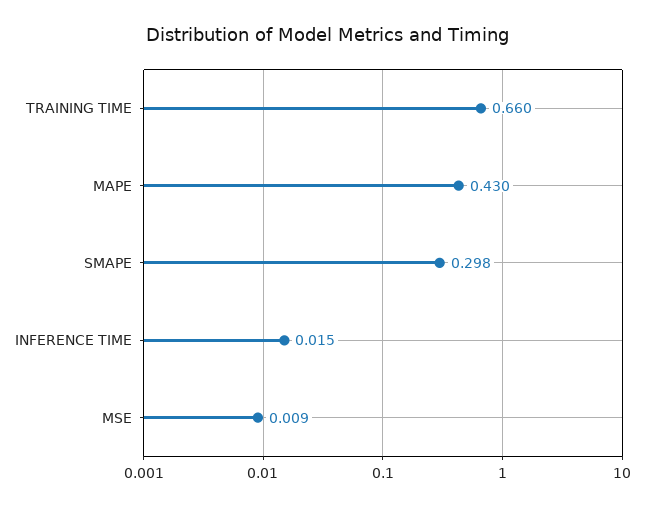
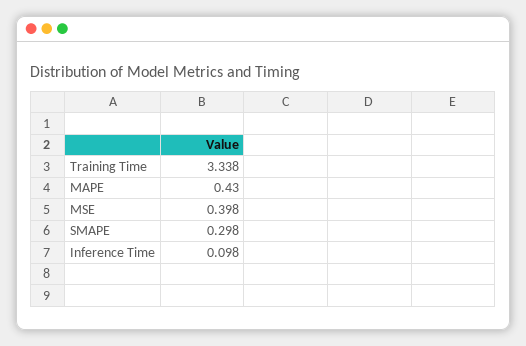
  {
-   "TRAINING TIME": 0.66,
+   "TRAINING TIME": 3.338,
    "MAPE": 0.43,
    "SMAPE": 0.298,
-   "INFERENCE TIME": 0.015,
+   "INFERENCE TIME": 0.098,
-   "MSE": 0.009
+   "MSE": 0.398
  }

